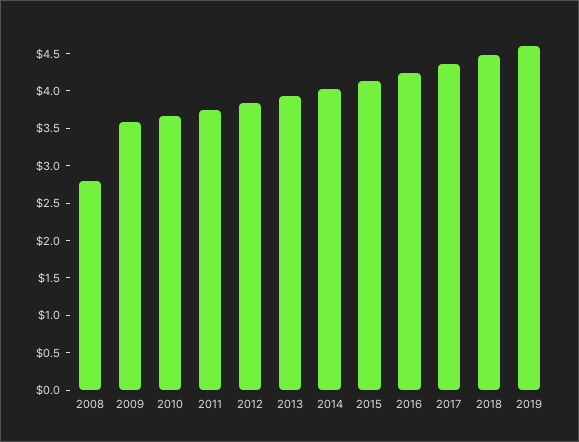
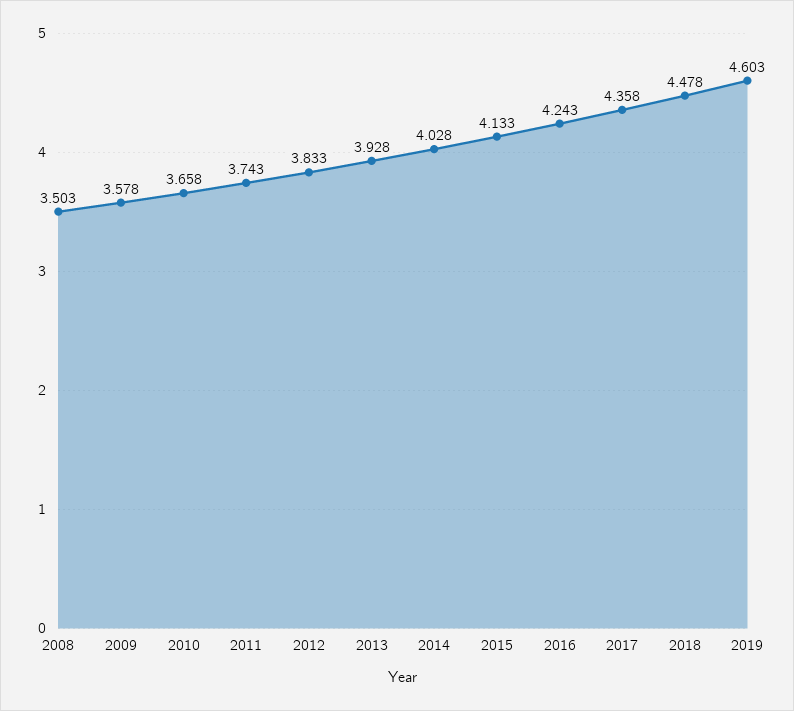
  {
-   "2008": 2.75,
+   "2008": 3.503,
    "2009": 3.578,
    "2010": 3.658,
    "2011": 3.743,
    "2012": 3.833,
    "2013": 3.928,
    "2014": 4.028,
    "2015": 4.133,
    "2016": 4.243,
    "2017": 4.358,
    "2018": 4.478,
    "2019": 4.603
  }

